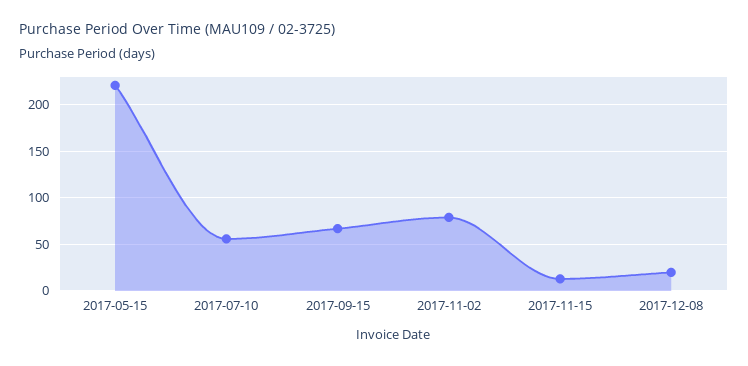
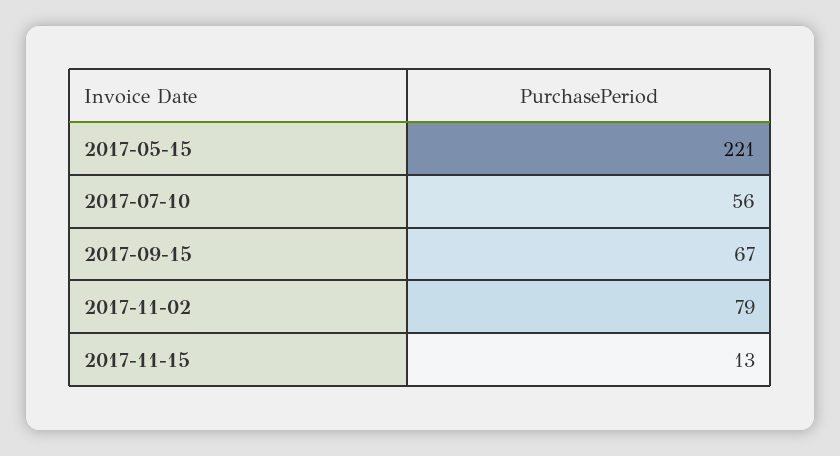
  {
    "2017-05-15": 221,
    "2017-07-10": 56,
    "2017-09-15": 67,
    "2017-11-02": 79,
-   "2017-11-15": 13,
+   "2017-11-15": 13
-   "2017-12-08": 20
  }

